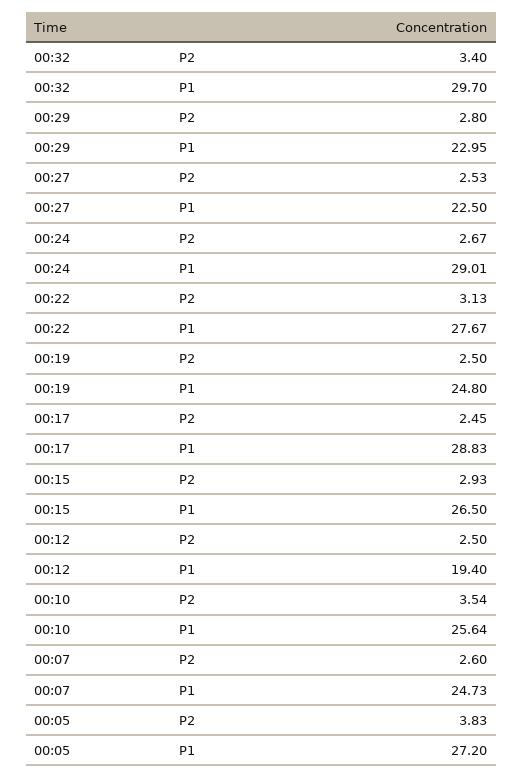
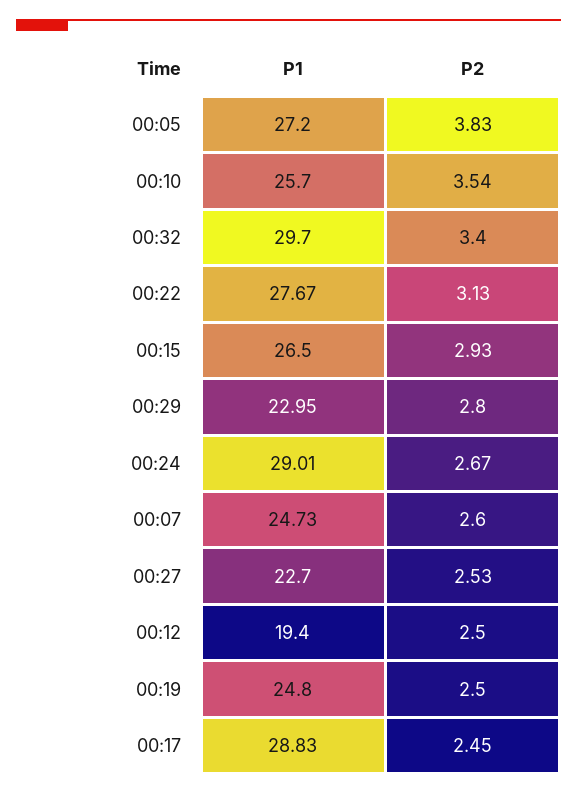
  {
    "00:32": {
      "P2": 3.4,
      "P1": 29.7
    },
    "00:29": {
      "P2": 2.8,
      "P1": 22.95
    },
    "00:27": {
      "P2": 2.53,
-     "P1": 22.5
+     "P1": 22.7
    },
    "00:24": {
      "P2": 2.67,
      "P1": 29.01
    },
    "00:22": {
      "P2": 3.13,
      "P1": 27.67
    },
    "00:19": {
      "P2": 2.5,
      "P1": 24.8
    },
    "00:17": {
      "P2": 2.45,
      "P1": 28.83
    },
    "00:15": {
      "P2": 2.93,
      "P1": 26.5
    },
    "00:12": {
      "P2": 2.5,
      "P1": 19.4
    },
    "00:10": {
      "P2": 3.54,
-     "P1": 25.64
+     "P1": 25.7
    },
    "00:07": {
      "P2": 2.6,
      "P1": 24.73
    },
    "00:05": {
      "P2": 3.83,
      "P1": 27.2
    }
  }

